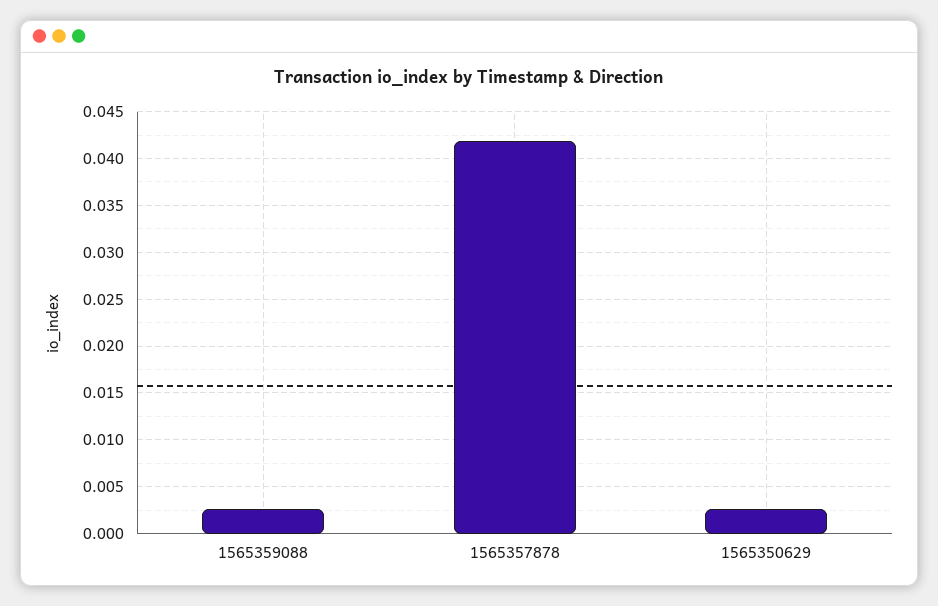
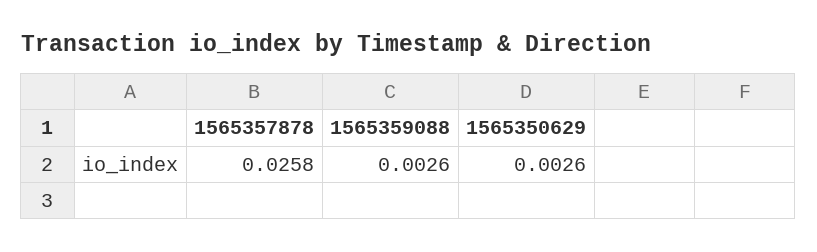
  {
    "1565359088": 0.0026,
-   "1565357878": 0.042,
+   "1565357878": 0.0258,
    "1565350629": 0.0026
  }

